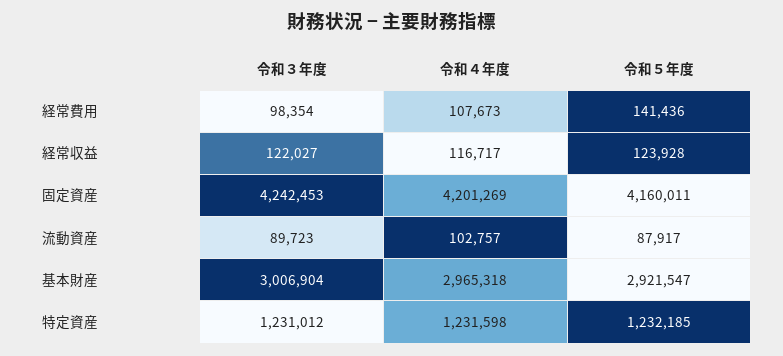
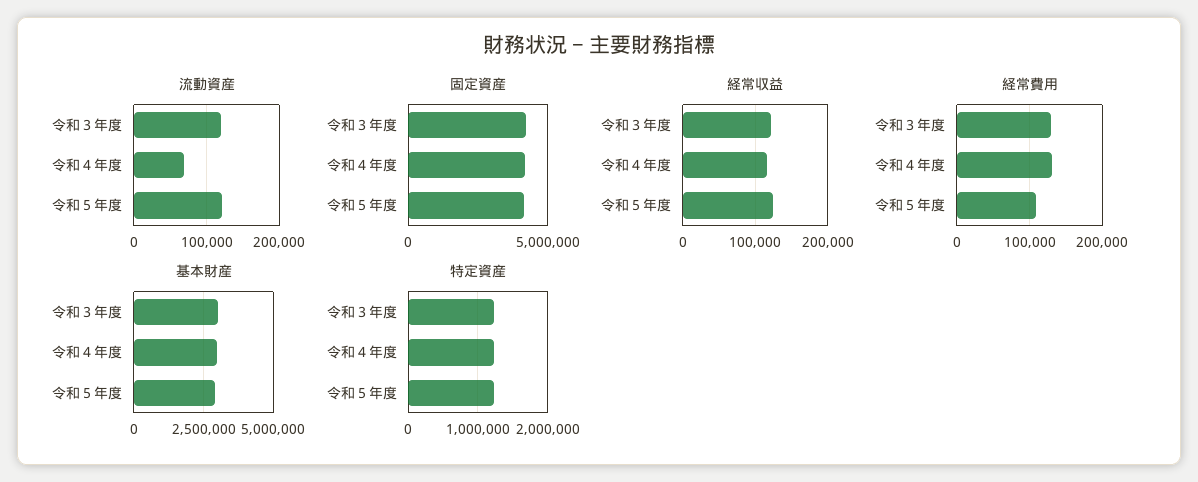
  {
    "経常費用": {
-     "令和３年度": 98354,
+     "令和３年度": 130000,
-     "令和４年度": 107673,
+     "令和４年度": 130000,
-     "令和５年度": 141436
+     "令和５年度": 110000
    },
    "経常収益": {
      "令和３年度": 122027,
      "令和４年度": 116717,
      "令和５年度": 123928
    },
    "固定資産": {
      "令和３年度": 4242453,
      "令和４年度": 4201269,
      "令和５年度": 4160011
    },
    "流動資産": {
-     "令和３年度": 89723,
+     "令和３年度": 120000,
-     "令和４年度": 102757,
+     "令和４年度": 70000,
-     "令和５年度": 87917
+     "令和５年度": 120000
    },
    "基本財産": {
      "令和３年度": 3006904,
      "令和４年度": 2965318,
      "令和５年度": 2921547
    },
    "特定資産": {
      "令和３年度": 1231012,
      "令和４年度": 1231598,
      "令和５年度": 1232185
    }
  }

